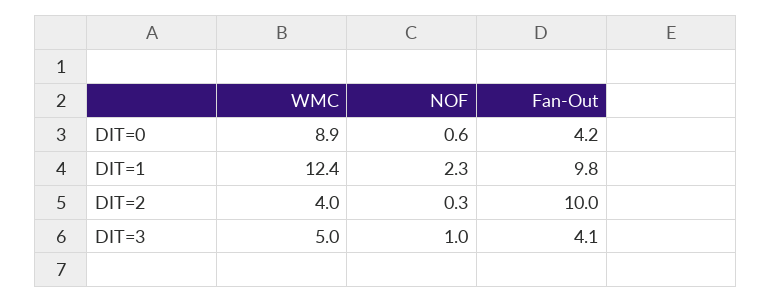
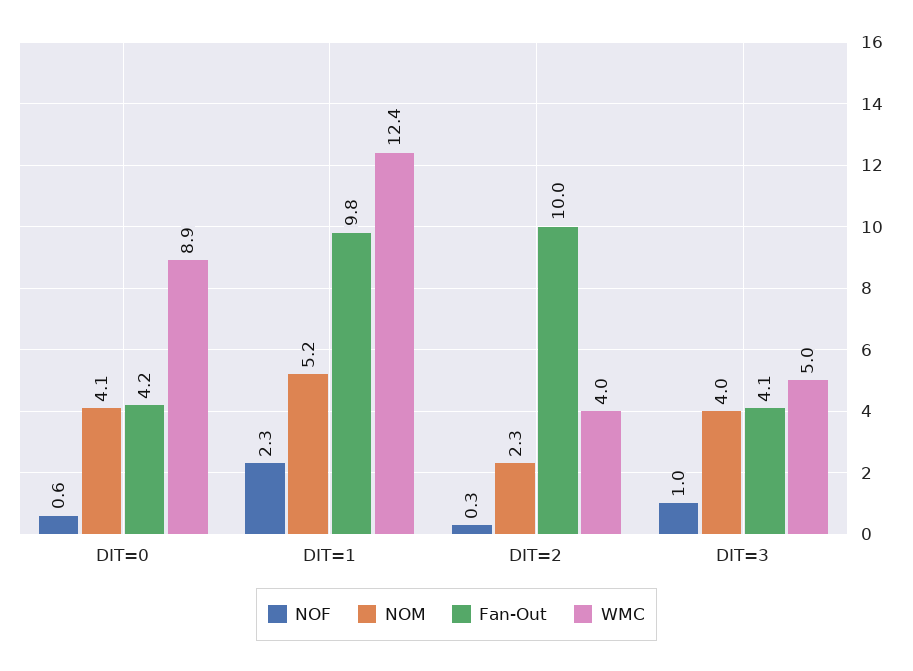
  {
    "WMC": {
      "DIT=0": 8.9,
      "DIT=1": 12.4,
      "DIT=2": 4,
      "DIT=3": 5
    },
    "NOF": {
      "DIT=0": 0.6,
      "DIT=1": 2.3,
      "DIT=2": 0.3,
      "DIT=3": 1
    },
    "Fan-Out": {
      "DIT=0": 4.2,
      "DIT=1": 9.8,
      "DIT=2": 10,
      "DIT=3": 4.1
-   }
+   },
+   "NOM": {
+     "DIT=0": 4.1,
+     "DIT=1": 5.2,
+     "DIT=2": 2.3,
+     "DIT=3": 4
+   }
  }

